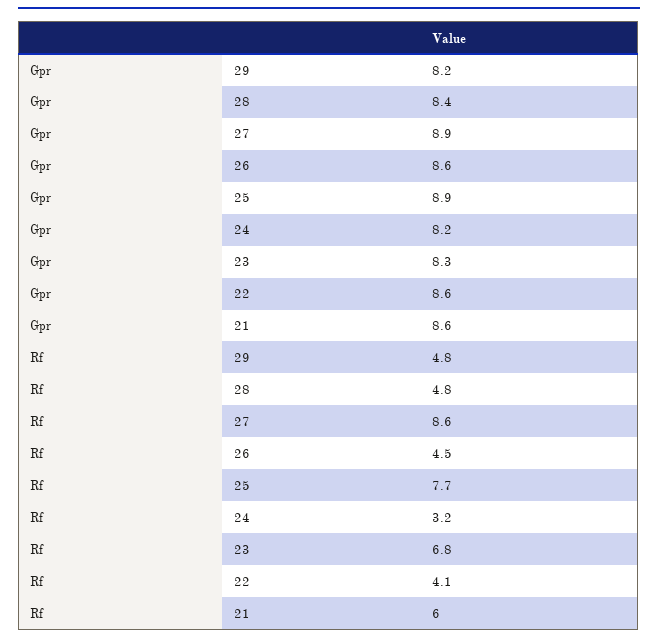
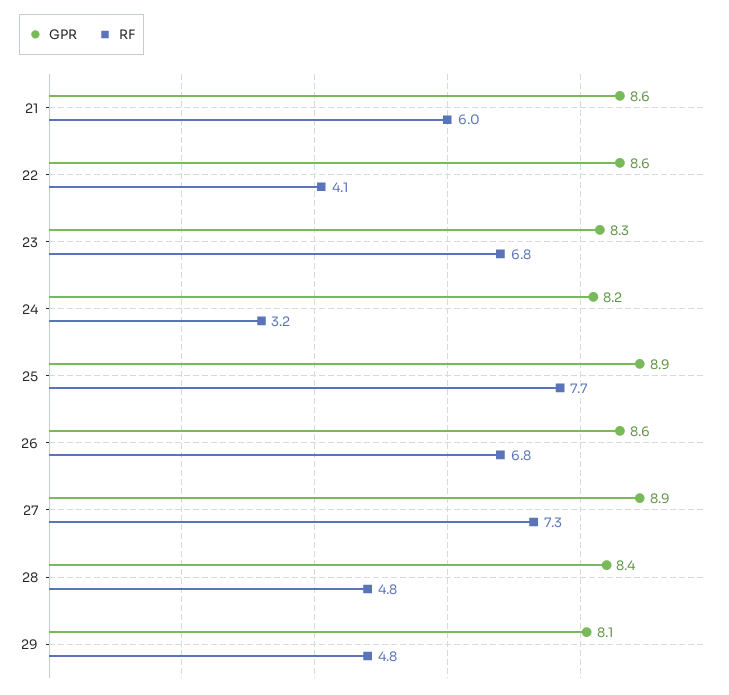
  {
    "Gpr": {
-     "29": 8.2,
+     "29": 8.1,
      "28": 8.4,
      "27": 8.9,
      "26": 8.6,
      "25": 8.9,
      "24": 8.2,
      "23": 8.3,
      "22": 8.6,
      "21": 8.6
    },
    "Rf": {
      "29": 4.8,
      "28": 4.8,
-     "27": 8.6,
+     "27": 7.3,
-     "26": 4.5,
+     "26": 6.8,
      "25": 7.7,
      "24": 3.2,
      "23": 6.8,
      "22": 4.1,
      "21": 6
    }
  }

